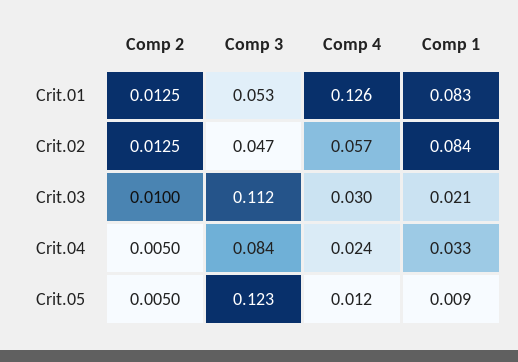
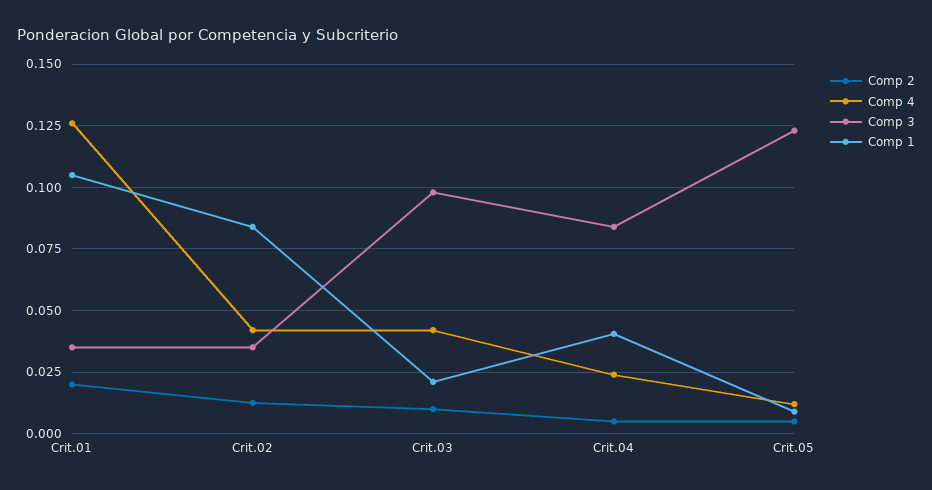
  {
    "Comp 2": {
-     "Crit.01": 0.0125,
+     "Crit.01": 0.02,
      "Crit.02": 0.0125,
      "Crit.03": 0.01,
      "Crit.04": 0.005,
      "Crit.05": 0.005
    },
    "Comp 3": {
-     "Crit.01": 0.053,
+     "Crit.01": 0.035,
-     "Crit.02": 0.047,
+     "Crit.02": 0.035,
-     "Crit.03": 0.112,
+     "Crit.03": 0.0975,
      "Crit.04": 0.084,
      "Crit.05": 0.123
    },
    "Comp 4": {
      "Crit.01": 0.126,
-     "Crit.02": 0.057,
+     "Crit.02": 0.0425,
-     "Crit.03": 0.03,
+     "Crit.03": 0.0425,
      "Crit.04": 0.024,
      "Crit.05": 0.012
    },
    "Comp 1": {
-     "Crit.01": 0.083,
+     "Crit.01": 0.105,
      "Crit.02": 0.084,
      "Crit.03": 0.021,
-     "Crit.04": 0.033,
+     "Crit.04": 0.04,
      "Crit.05": 0.009
    }
  }

